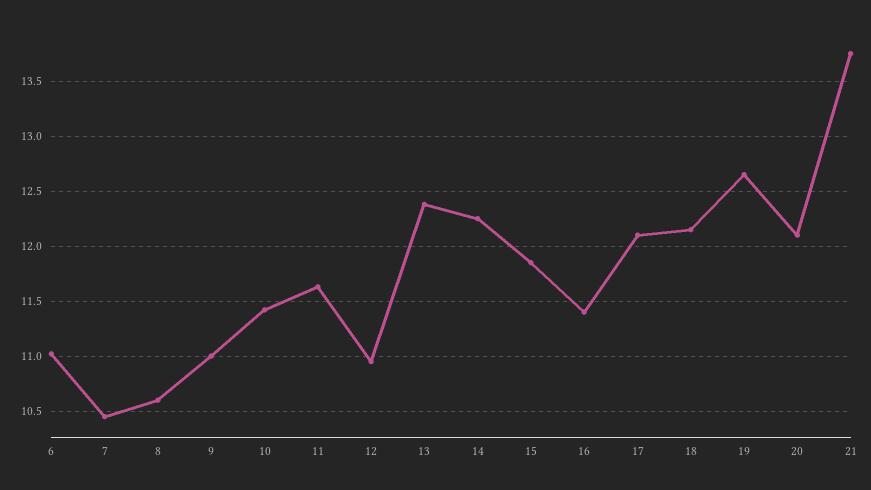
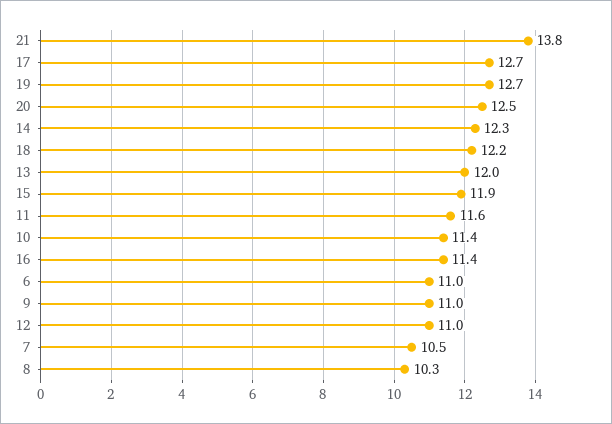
  {
    "6": 11,
    "7": 10.5,
-   "8": 10.6,
+   "8": 10.3,
    "9": 11,
    "10": 11.4,
    "11": 11.6,
    "12": 11,
-   "13": 12.4,
+   "13": 12,
    "14": 12.3,
    "15": 11.9,
    "16": 11.4,
-   "17": 12.1,
+   "17": 12.7,
    "18": 12.2,
    "19": 12.7,
-   "20": 12.1,
+   "20": 12.5,
    "21": 13.8
  }

